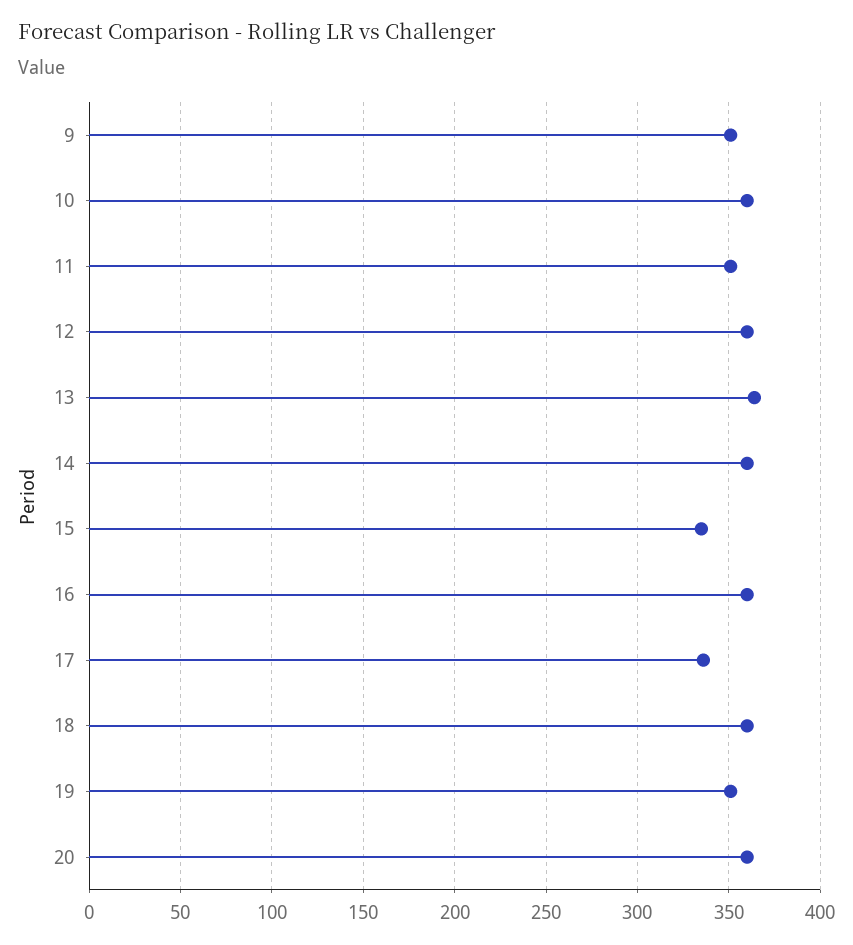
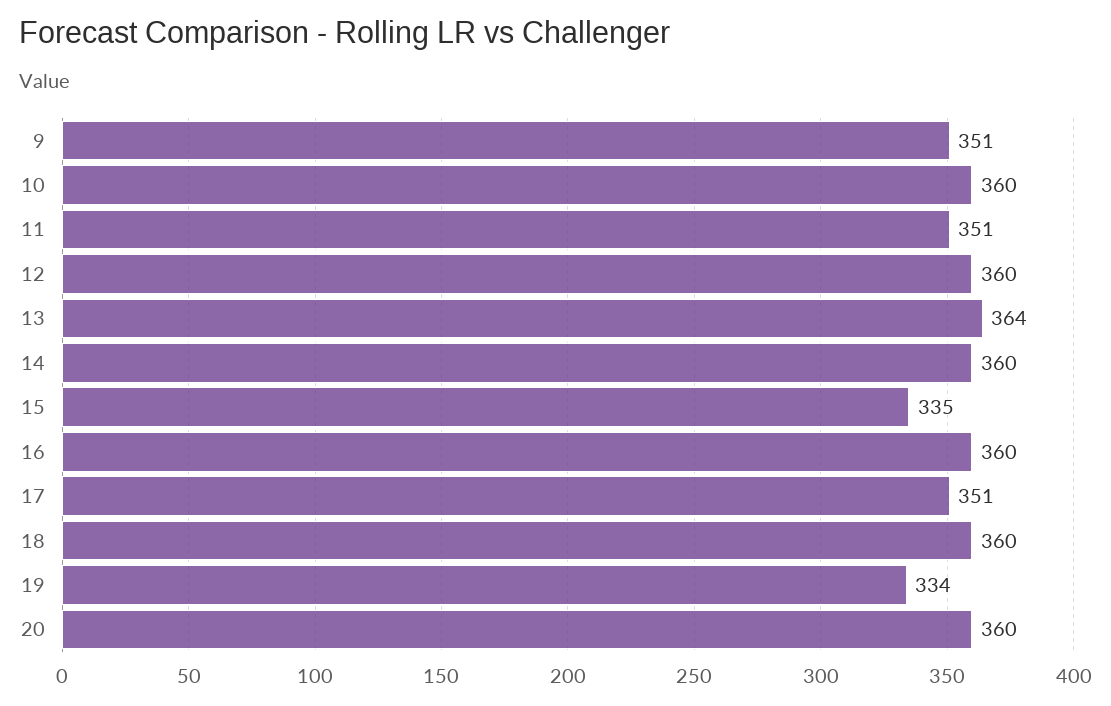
  {
    "9": 351,
    "10": 360,
    "11": 351,
    "12": 360,
    "13": 364,
    "14": 360,
    "15": 335,
    "16": 360,
-   "17": 335,
+   "17": 351,
    "18": 360,
-   "19": 350,
+   "19": 334,
    "20": 360
  }

